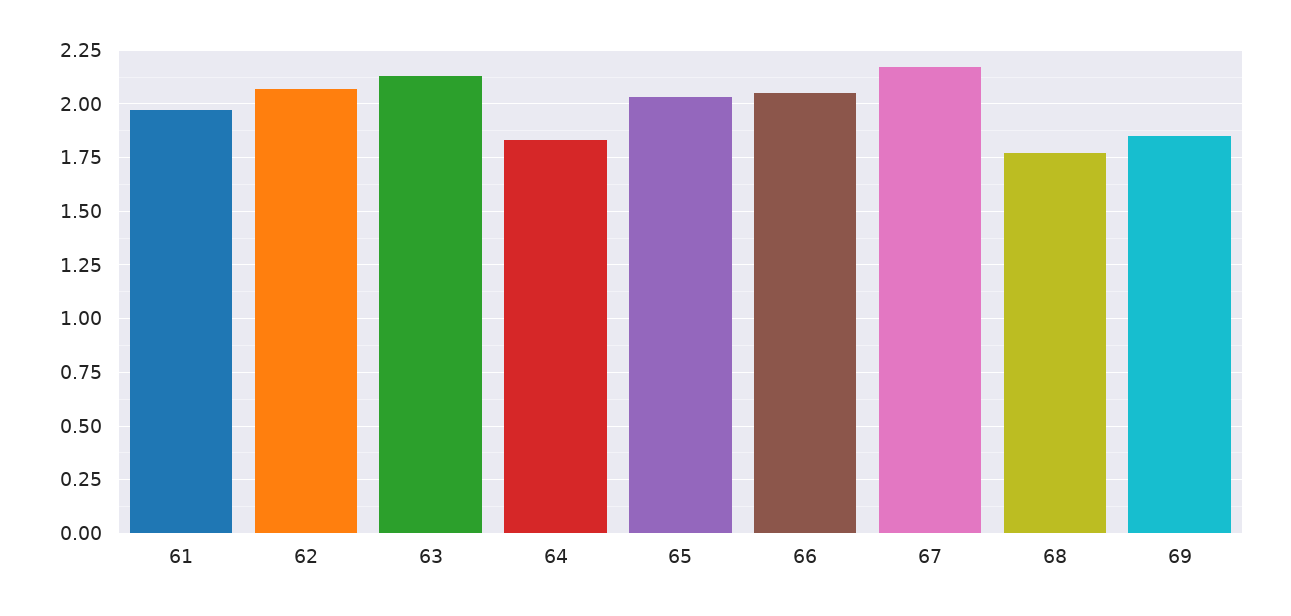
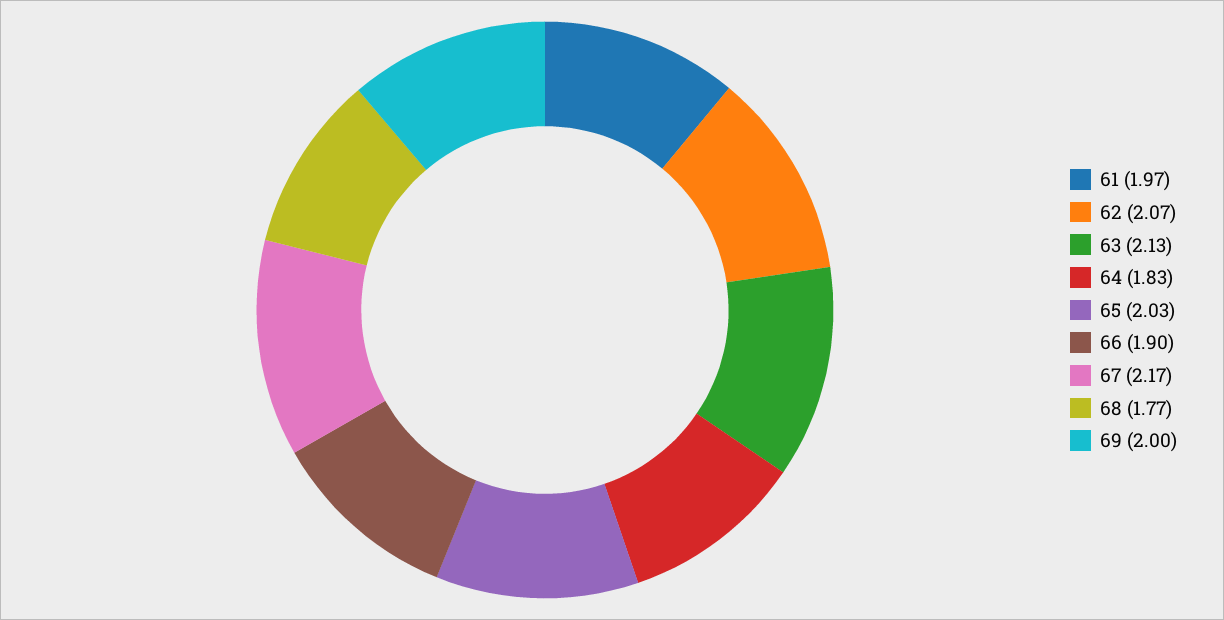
  {
    "61": 1.97,
    "62": 2.07,
    "63": 2.13,
    "64": 1.83,
    "65": 2.03,
-   "66": 2.05,
+   "66": 1.9,
    "67": 2.17,
    "68": 1.77,
-   "69": 1.85
+   "69": 2
  }

